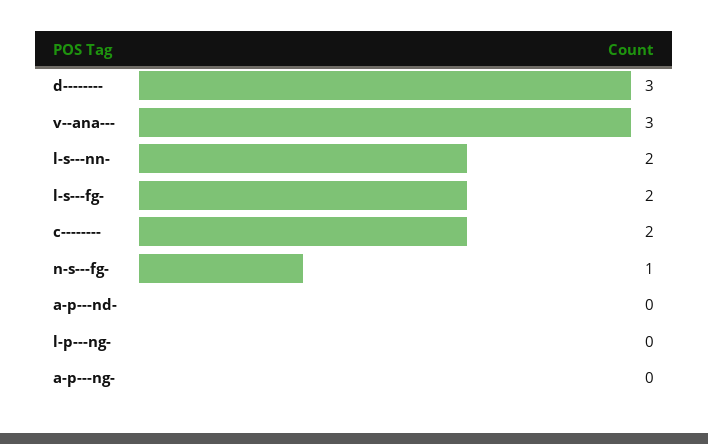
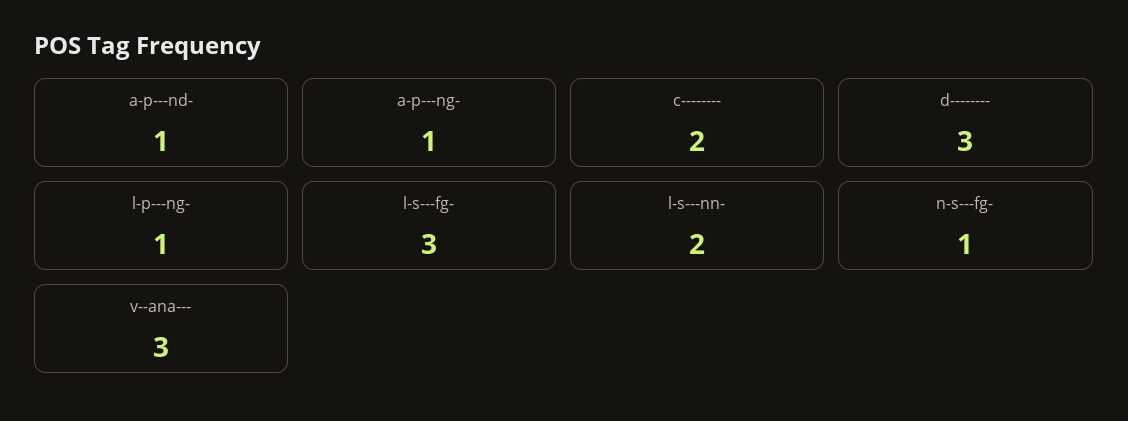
  {
    "d--------": 3,
    "v--ana---": 3,
    "l-s---nn-": 2,
-   "l-s---fg-": 2,
+   "l-s---fg-": 3,
    "c--------": 2,
    "n-s---fg-": 1,
-   "a-p---nd-": 0,
+   "a-p---nd-": 1,
-   "l-p---ng-": 0,
+   "l-p---ng-": 1,
-   "a-p---ng-": 0
+   "a-p---ng-": 1
  }

